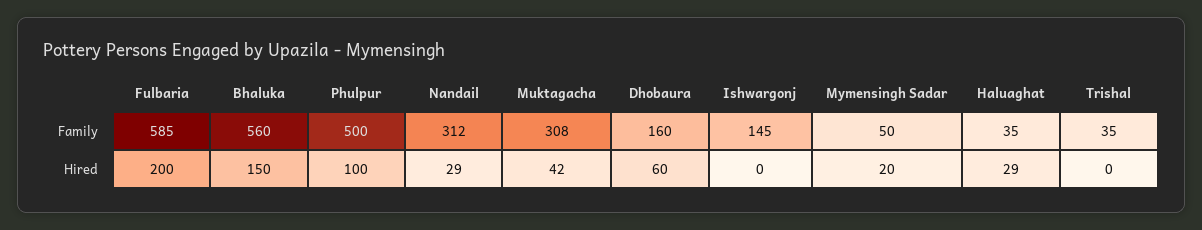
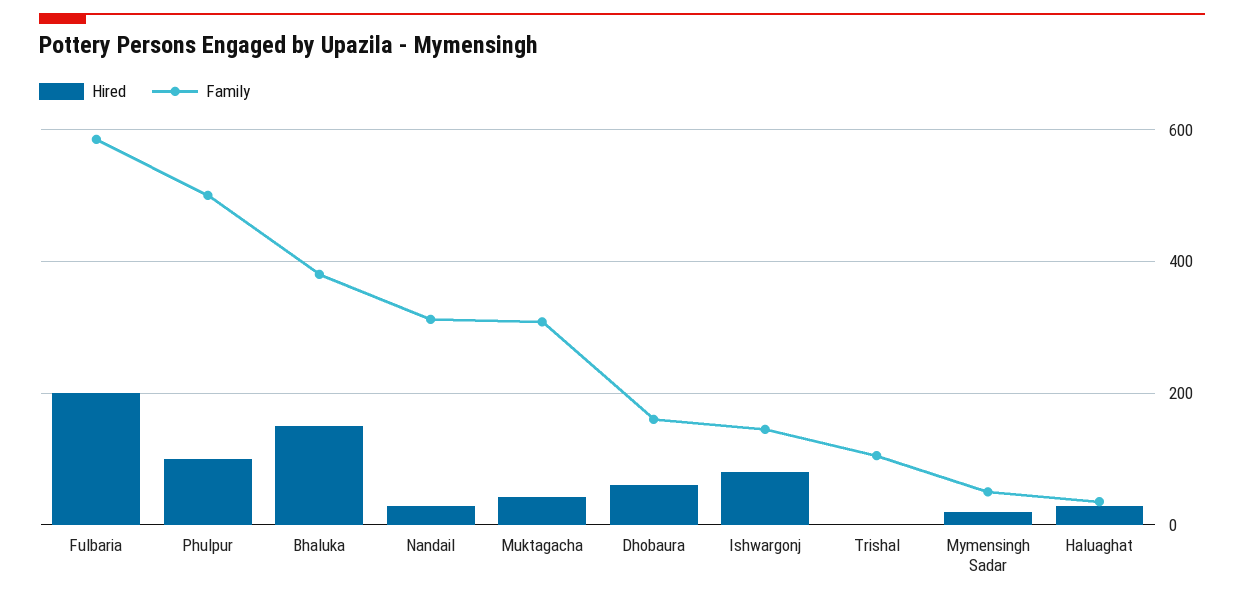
  {
    "Family": {
      "Fulbaria": 585,
-     "Bhaluka": 560,
+     "Bhaluka": 380,
      "Phulpur": 500,
      "Nandail": 312,
      "Muktagacha": 308,
      "Dhobaura": 160,
      "Ishwargonj": 145,
      "Mymensingh Sadar": 50,
      "Haluaghat": 35,
-     "Trishal": 35
+     "Trishal": 100
    },
    "Hired": {
      "Fulbaria": 200,
      "Bhaluka": 150,
      "Phulpur": 100,
      "Nandail": 29,
      "Muktagacha": 42,
      "Dhobaura": 60,
-     "Ishwargonj": 0,
+     "Ishwargonj": 80,
      "Mymensingh Sadar": 20,
      "Haluaghat": 29,
      "Trishal": 0
    }
  }

